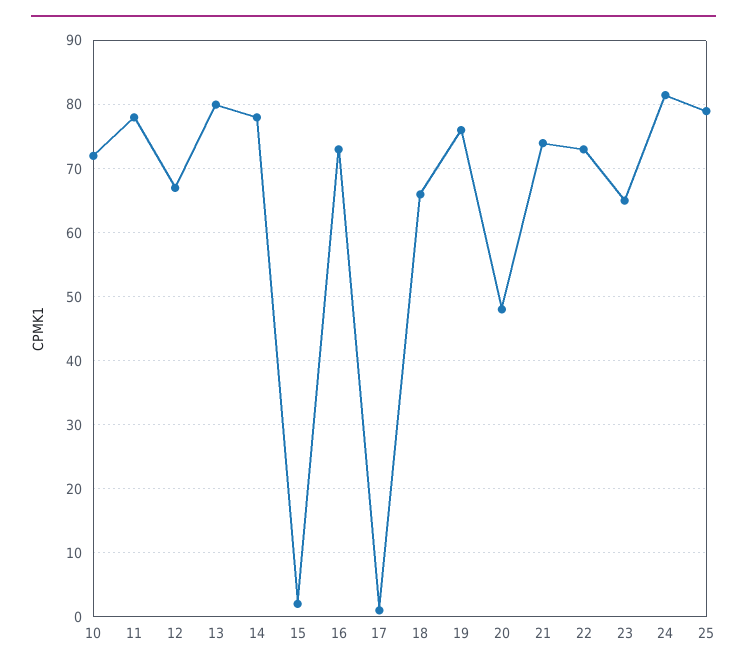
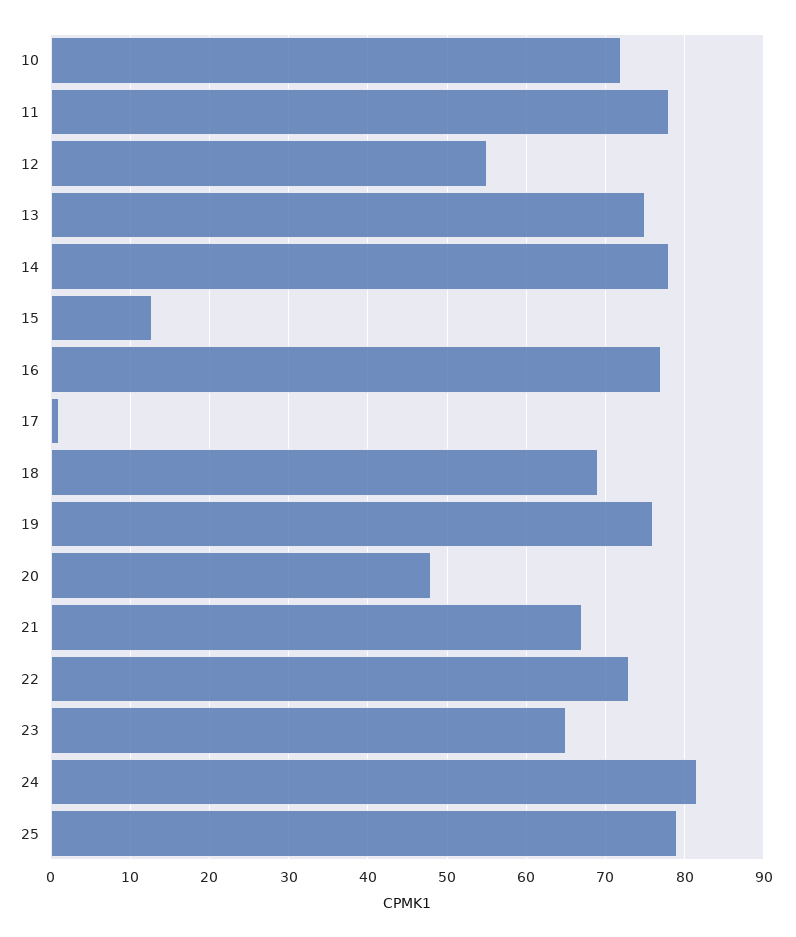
  {
    "10": 72,
    "11": 78,
-   "12": 67,
+   "12": 55,
-   "13": 80,
+   "13": 75,
    "14": 78,
-   "15": 2,
+   "15": 13,
-   "16": 73,
+   "16": 77,
    "17": 1,
-   "18": 66,
+   "18": 69,
    "19": 76,
    "20": 48,
-   "21": 74,
+   "21": 67,
    "22": 73,
    "23": 65,
    "24": 82,
    "25": 79
  }

